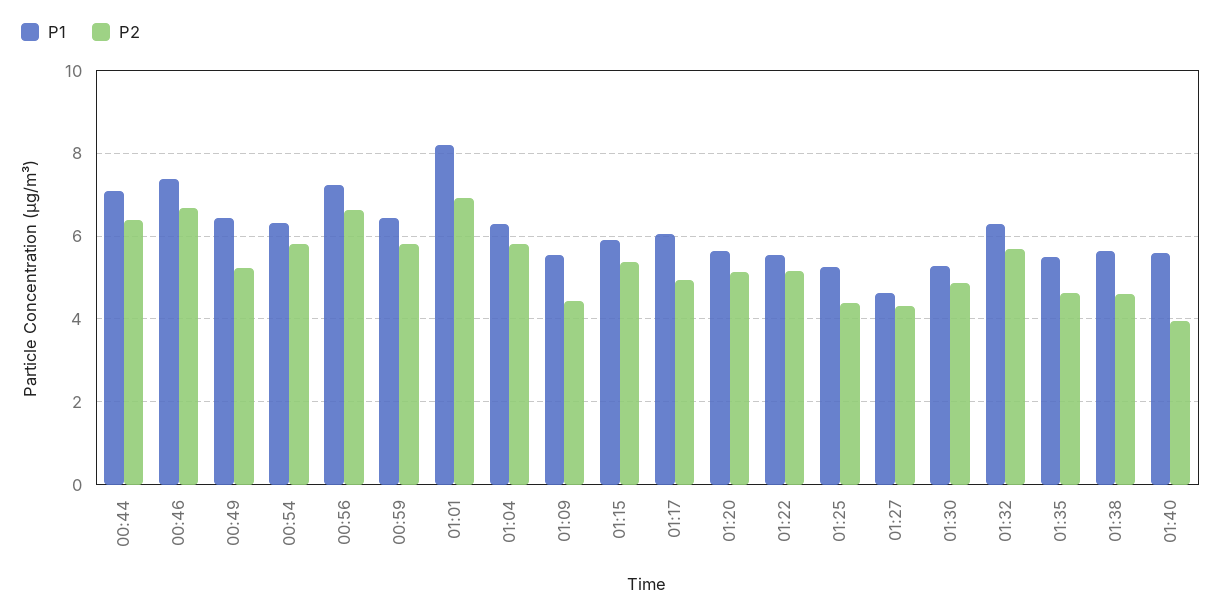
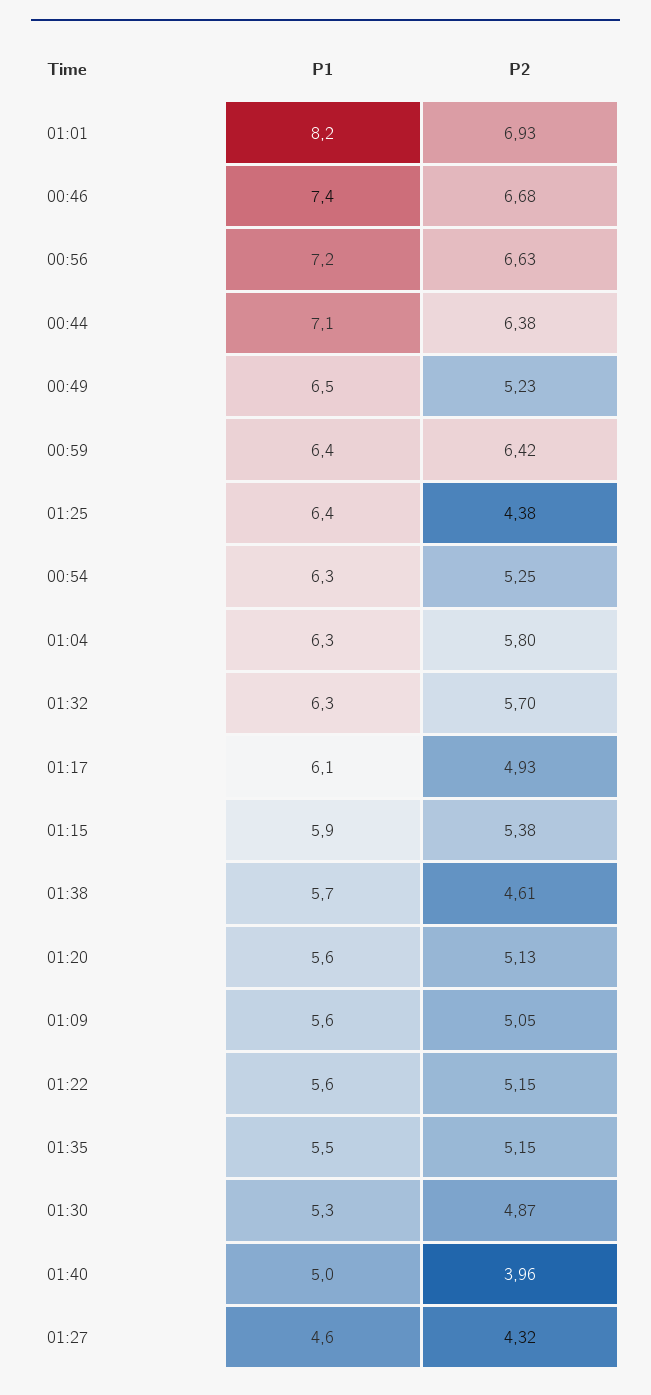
  {
    "P1": {
      "00:44": 7.1,
      "00:46": 7.4,
      "00:49": 6.5,
      "00:54": 6.3,
      "00:56": 7.2,
      "00:59": 6.4,
      "01:01": 8.2,
      "01:04": 6.3,
      "01:09": 5.6,
      "01:15": 5.9,
      "01:17": 6.1,
      "01:20": 5.6,
      "01:22": 5.6,
-     "01:25": 5.2,
+     "01:25": 6.4,
      "01:27": 4.6,
      "01:30": 5.3,
      "01:32": 6.3,
      "01:35": 5.5,
      "01:38": 5.7,
-     "01:40": 5.6
+     "01:40": 5
    },
    "P2": {
      "00:44": 6.38,
      "00:46": 6.68,
      "00:49": 5.23,
-     "00:54": 5.8,
+     "00:54": 5.25,
      "00:56": 6.63,
-     "00:59": 5.8,
+     "00:59": 6.42,
      "01:01": 6.93,
      "01:04": 5.8,
-     "01:09": 4.4,
+     "01:09": 5.05,
      "01:15": 5.38,
      "01:17": 4.93,
      "01:20": 5.13,
      "01:22": 5.15,
      "01:25": 4.38,
      "01:27": 4.32,
      "01:30": 4.87,
      "01:32": 5.7,
-     "01:35": 4.6,
+     "01:35": 5.15,
      "01:38": 4.61,
      "01:40": 3.96
    }
  }

